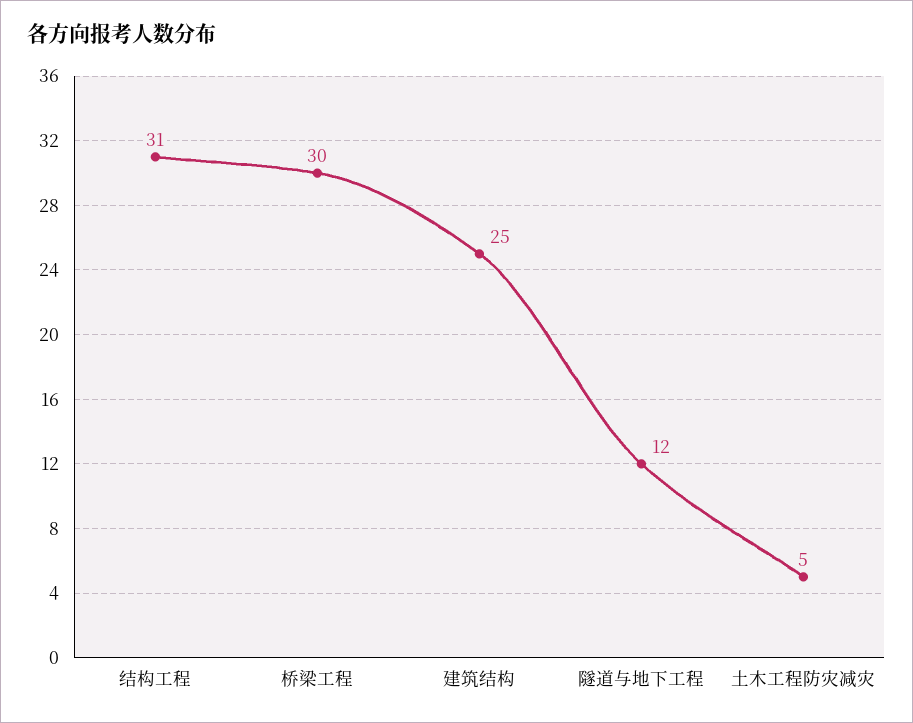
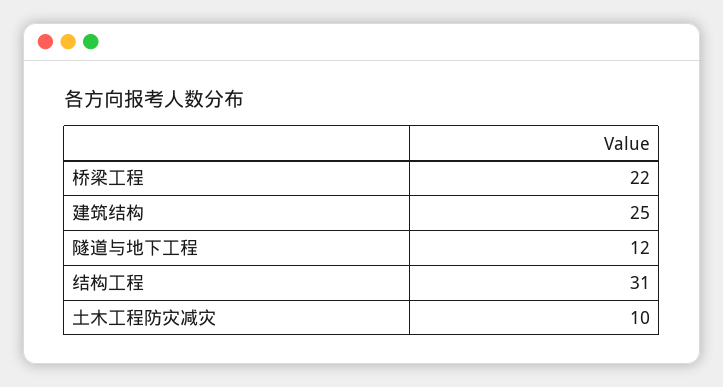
  {
    "结构工程": 31,
-   "桥梁工程": 30,
+   "桥梁工程": 22,
    "建筑结构": 25,
    "隧道与地下工程": 12,
-   "土木工程防灾减灾": 5
+   "土木工程防灾减灾": 10
  }

